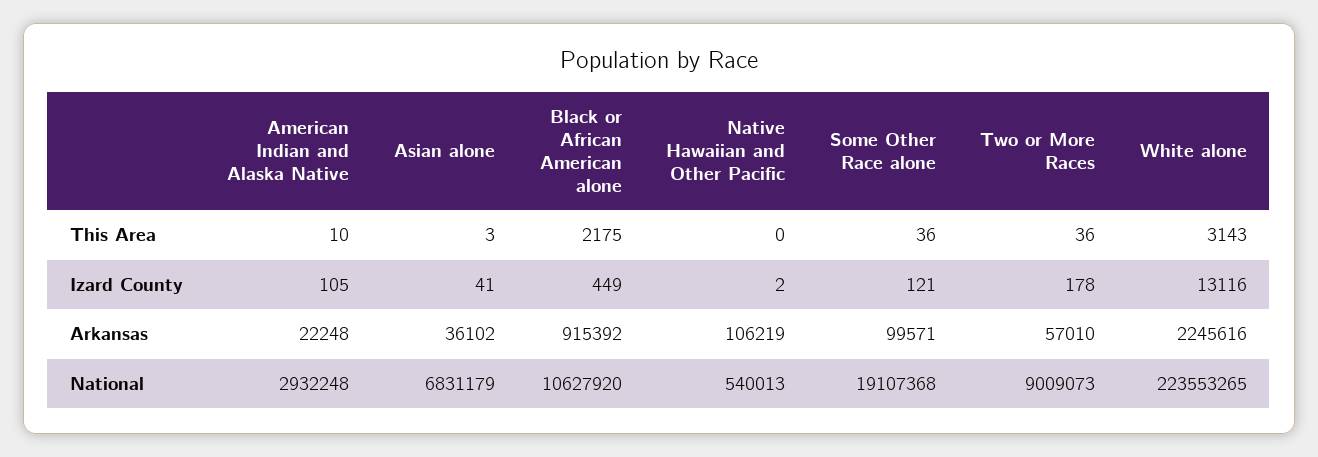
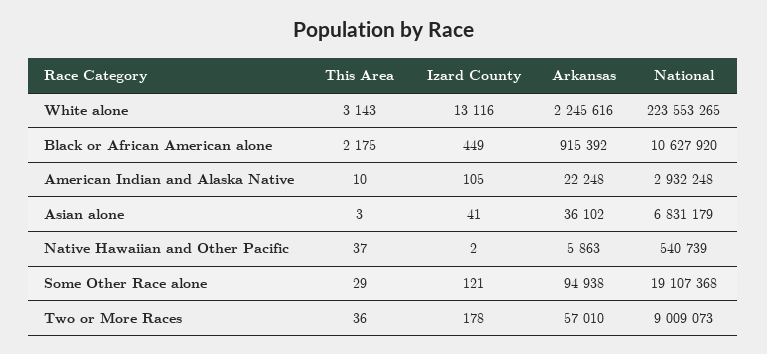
  {
    "American Indian and Alaska Native": {
      "This Area": 10,
      "Izard County": 105,
      "Arkansas": 22248,
      "National": 2932248
    },
    "Asian alone": {
      "This Area": 3,
      "Izard County": 41,
      "Arkansas": 36102,
      "National": 6831179
    },
    "Black or African American alone": {
      "This Area": 2175,
      "Izard County": 449,
      "Arkansas": 915392,
      "National": 10627920
    },
    "Native Hawaiian and Other Pacific": {
-     "This Area": 0,
+     "This Area": 37,
      "Izard County": 2,
-     "Arkansas": 106219,
+     "Arkansas": 5863,
-     "National": 540013
+     "National": 540739
    },
    "Some Other Race alone": {
-     "This Area": 36,
+     "This Area": 29,
      "Izard County": 121,
-     "Arkansas": 99571,
+     "Arkansas": 94938,
      "National": 19107368
    },
    "Two or More Races": {
      "This Area": 36,
      "Izard County": 178,
      "Arkansas": 57010,
      "National": 9009073
    },
    "White alone": {
      "This Area": 3143,
      "Izard County": 13116,
      "Arkansas": 2245616,
      "National": 223553265
    }
  }

